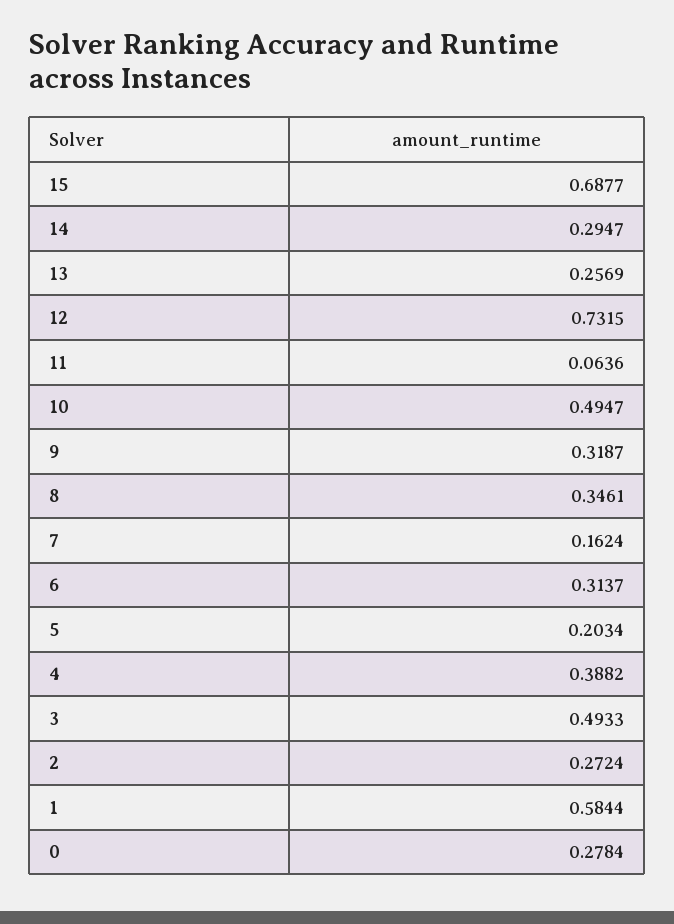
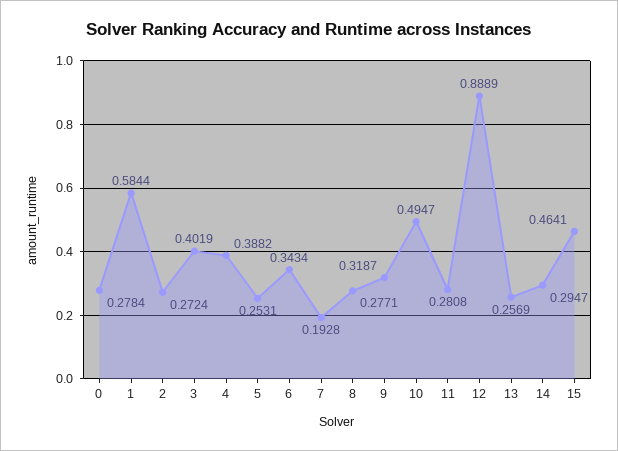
  {
-   "15": 0.6877,
+   "15": 0.4641,
    "14": 0.2947,
    "13": 0.2569,
-   "12": 0.7315,
+   "12": 0.8889,
-   "11": 0.0636,
+   "11": 0.2808,
    "10": 0.4947,
    "9": 0.3187,
-   "8": 0.3461,
+   "8": 0.2771,
-   "7": 0.1624,
+   "7": 0.1928,
-   "6": 0.3137,
+   "6": 0.3434,
-   "5": 0.2034,
+   "5": 0.2531,
    "4": 0.3882,
-   "3": 0.4933,
+   "3": 0.4019,
    "2": 0.2724,
    "1": 0.5844,
    "0": 0.2784
  }

